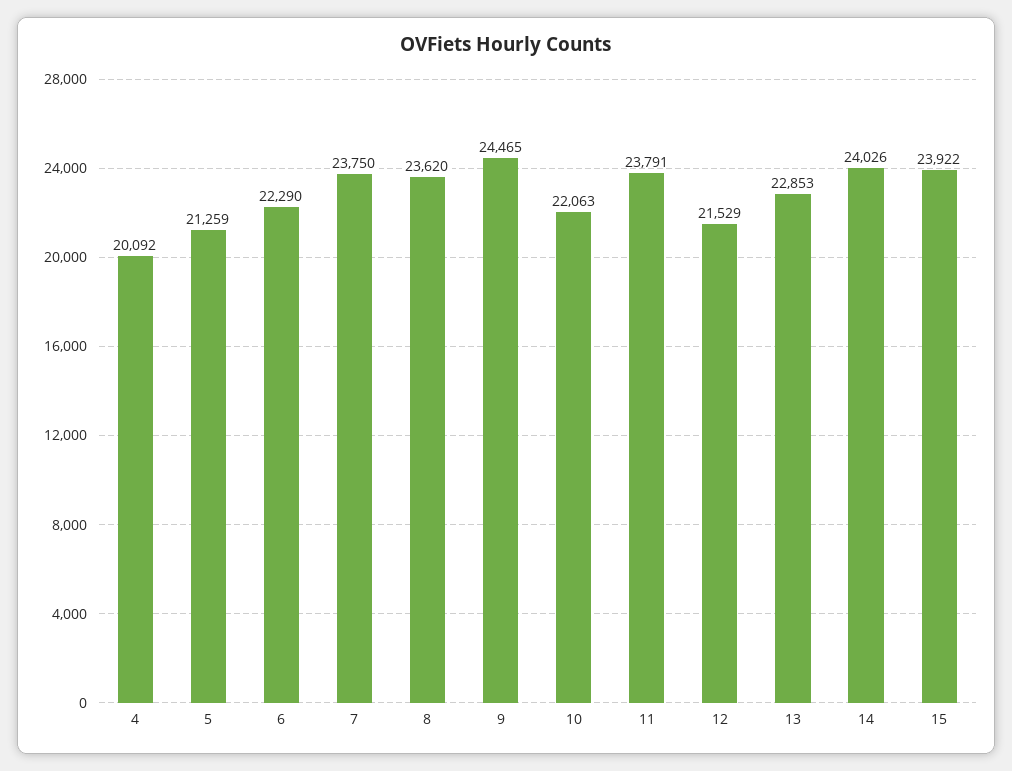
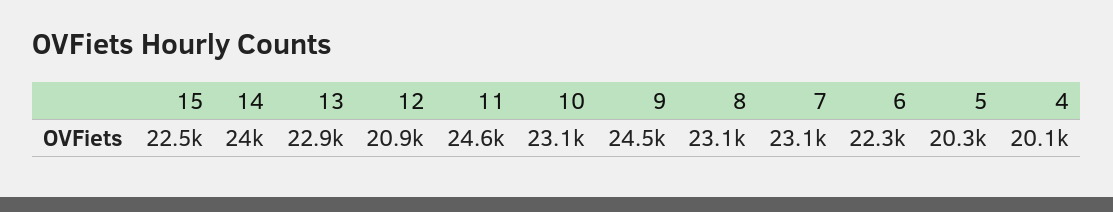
  {
    "4": 20092,
-   "5": 21259,
+   "5": 20300,
    "6": 22290,
-   "7": 23750,
+   "7": 23100,
-   "8": 23620,
+   "8": 23100,
    "9": 24465,
-   "10": 22063,
+   "10": 23100,
-   "11": 23791,
+   "11": 24600,
-   "12": 21529,
+   "12": 20900,
    "13": 22853,
    "14": 24026,
-   "15": 23922
+   "15": 22500
  }

